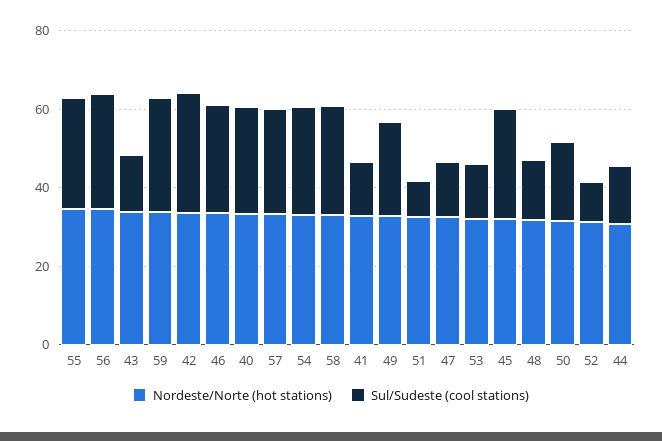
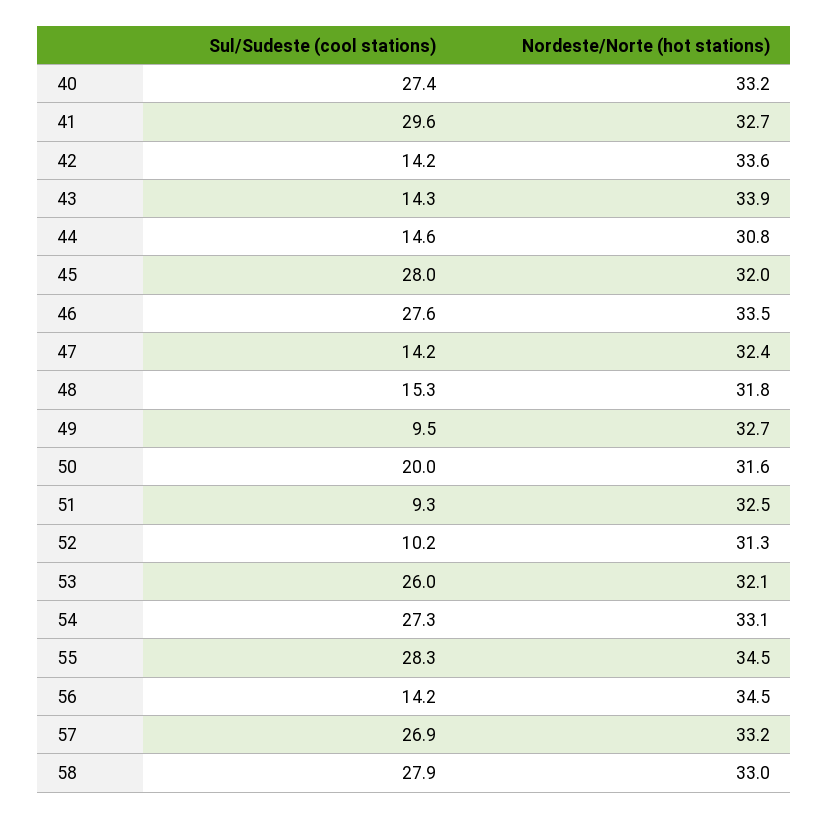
  {
    "Nordeste/Norte (hot stations)": {
      "55": 34.5,
      "56": 34.5,
      "43": 33.9,
-     "59": 35,
      "42": 33.6,
      "46": 33.5,
      "40": 33.2,
      "57": 33.2,
      "54": 33.1,
      "58": 33,
      "41": 32.7,
      "49": 32.7,
      "51": 32.5,
      "47": 32.4,
      "53": 32.1,
      "45": 32,
      "48": 31.8,
      "50": 31.6,
      "52": 31.3,
      "44": 30.8
    },
    "Sul/Sudeste (cool stations)": {
      "55": 28.3,
-     "56": 30,
+     "56": 14.2,
      "43": 14.3,
-     "59": 30,
-     "42": 30,
+     "42": 14.2,
      "46": 27.6,
      "40": 27.4,
      "57": 26.9,
      "54": 27.3,
      "58": 27.9,
-     "41": 15,
+     "41": 29.6,
-     "49": 25,
+     "49": 9.5,
      "51": 9.3,
      "47": 14.2,
-     "53": 15,
+     "53": 26,
      "45": 28,
      "48": 15.3,
      "50": 20,
      "52": 10.2,
      "44": 14.6
    }
  }

